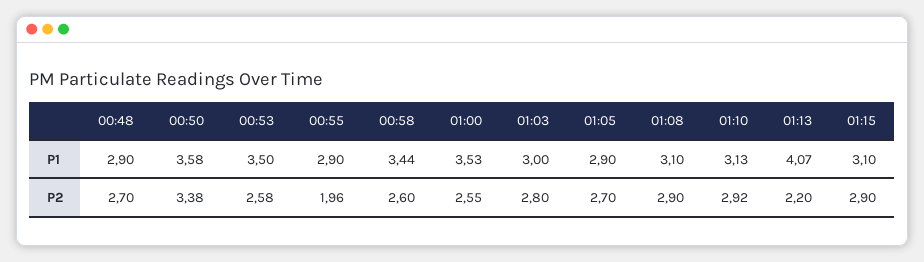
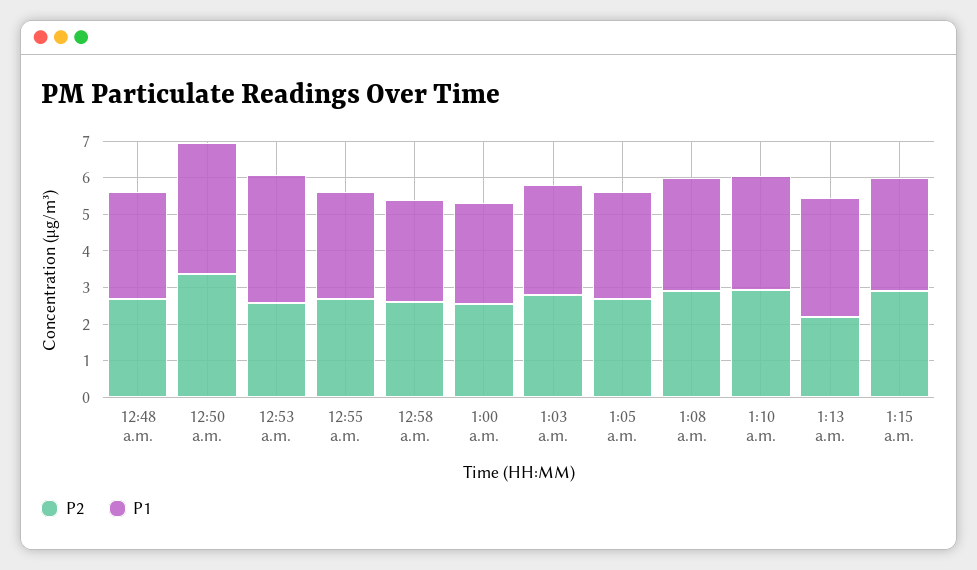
  {
    "P1": {
      "00:48": 2.9,
      "00:50": 3.58,
      "00:53": 3.5,
      "00:55": 2.9,
-     "00:58": 3.44,
+     "00:58": 2.75,
-     "01:00": 3.53,
+     "01:00": 2.75,
      "01:03": 3,
      "01:05": 2.9,
      "01:08": 3.1,
      "01:10": 3.13,
-     "01:13": 4.07,
+     "01:13": 3.25,
      "01:15": 3.1
    },
    "P2": {
      "00:48": 2.7,
      "00:50": 3.38,
      "00:53": 2.58,
-     "00:55": 1.96,
+     "00:55": 2.75,
      "00:58": 2.6,
      "01:00": 2.55,
      "01:03": 2.8,
      "01:05": 2.7,
      "01:08": 2.9,
      "01:10": 2.92,
      "01:13": 2.2,
      "01:15": 2.9
    }
  }

